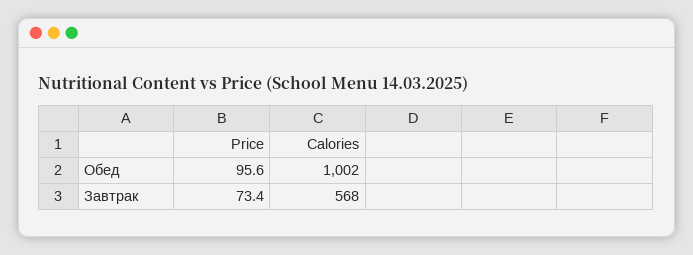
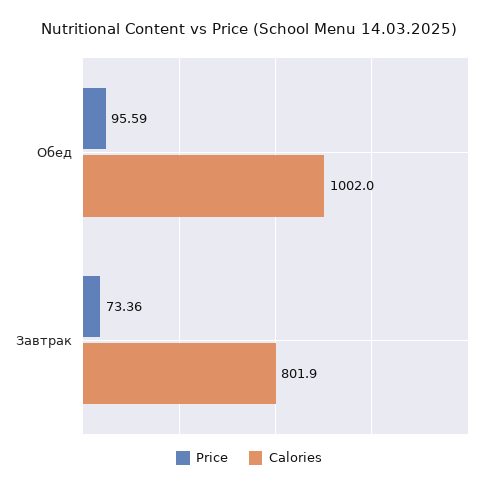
  {
    "Price": {
      "Обед": 95.59,
      "Завтрак": 73.36
    },
    "Calories": {
      "Обед": 1002,
-     "Завтрак": 568
+     "Завтрак": 801.9
    }
  }

